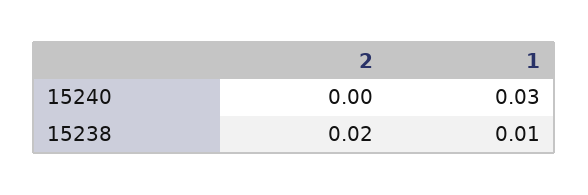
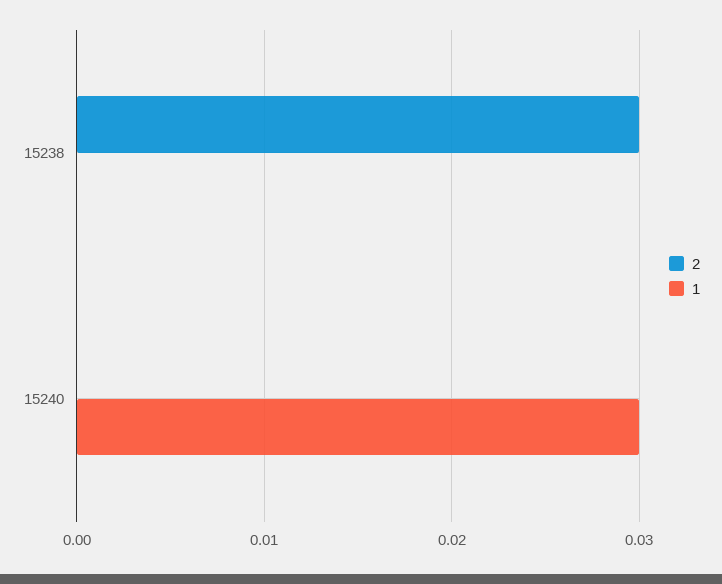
  {
    "2": {
      "15240": 0,
-     "15238": 0.02
+     "15238": 0.03
    },
    "1": {
      "15240": 0.03,
-     "15238": 0.01
+     "15238": 0
    }
  }

